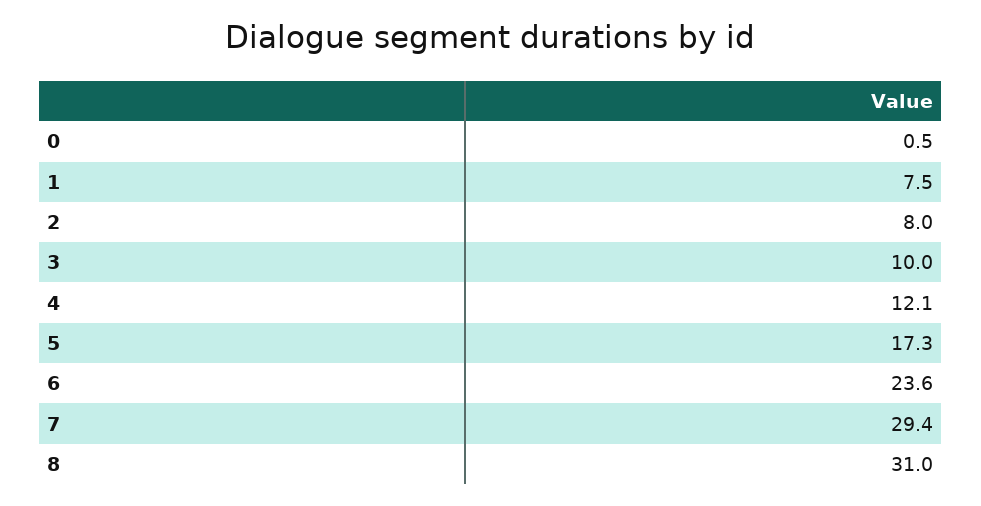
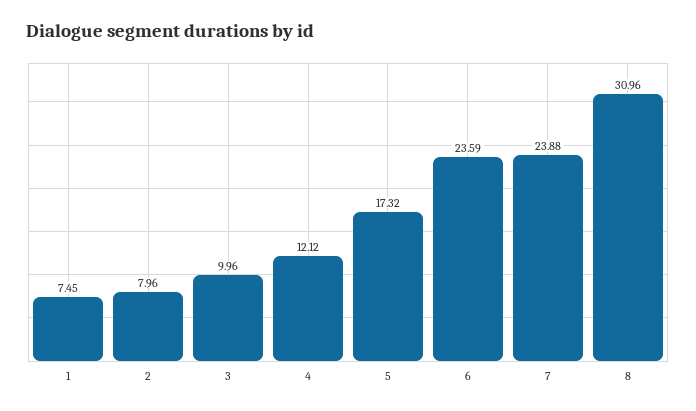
  {
-   "0": 0.5,
    "1": 7.45,
    "2": 7.96,
    "3": 9.96,
    "4": 12.12,
    "5": 17.32,
    "6": 23.59,
-   "7": 29.4,
+   "7": 23.88,
    "8": 30.96
  }

